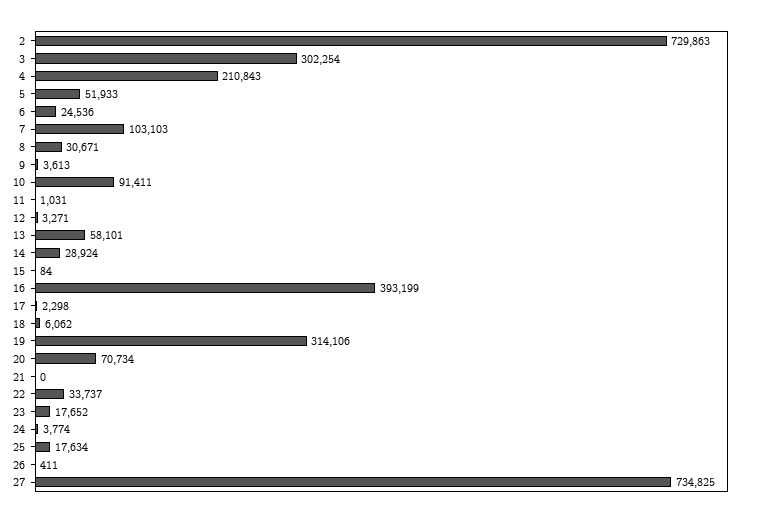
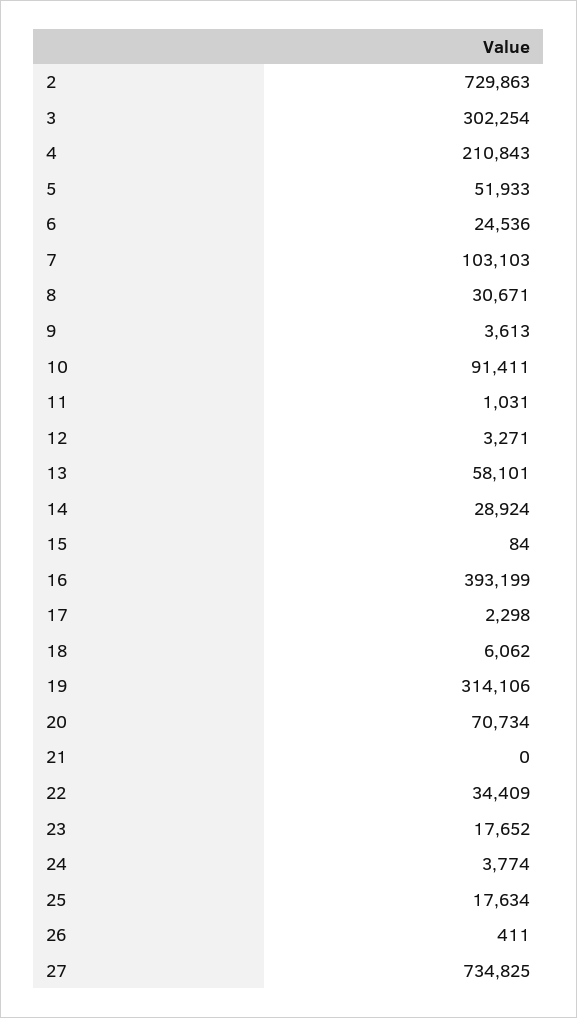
  {
    "2": 729863,
    "3": 302254,
    "4": 210843,
    "5": 51933,
    "6": 24536,
    "7": 103103,
    "8": 30671,
    "9": 3613,
    "10": 91411,
    "11": 1031,
    "12": 3271,
    "13": 58101,
    "14": 28924,
    "15": 84,
    "16": 393199,
    "17": 2298,
    "18": 6062,
    "19": 314106,
    "20": 70734,
    "21": 0,
-   "22": 33737,
+   "22": 34409,
    "23": 17652,
    "24": 3774,
    "25": 17634,
    "26": 411,
    "27": 734825
  }

